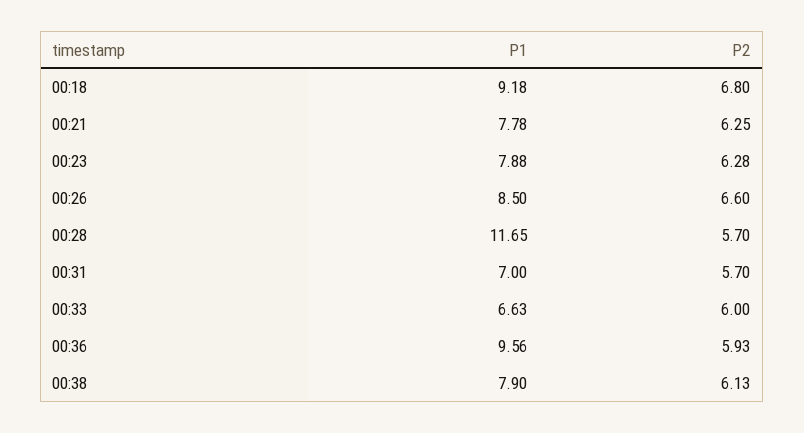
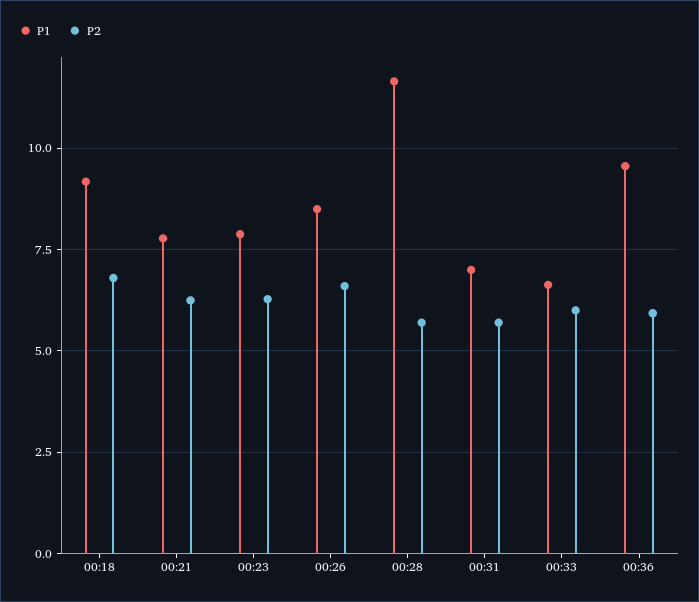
  {
    "P1": {
      "00:18": 9.18,
      "00:21": 7.78,
      "00:23": 7.88,
      "00:26": 8.5,
      "00:28": 11.65,
      "00:31": 7,
      "00:33": 6.63,
-     "00:36": 9.56,
+     "00:36": 9.56
-     "00:38": 7.9
    },
    "P2": {
      "00:18": 6.8,
      "00:21": 6.25,
      "00:23": 6.28,
      "00:26": 6.6,
      "00:28": 5.7,
      "00:31": 5.7,
      "00:33": 6,
-     "00:36": 5.93,
+     "00:36": 5.93
-     "00:38": 6.13
    }
  }

